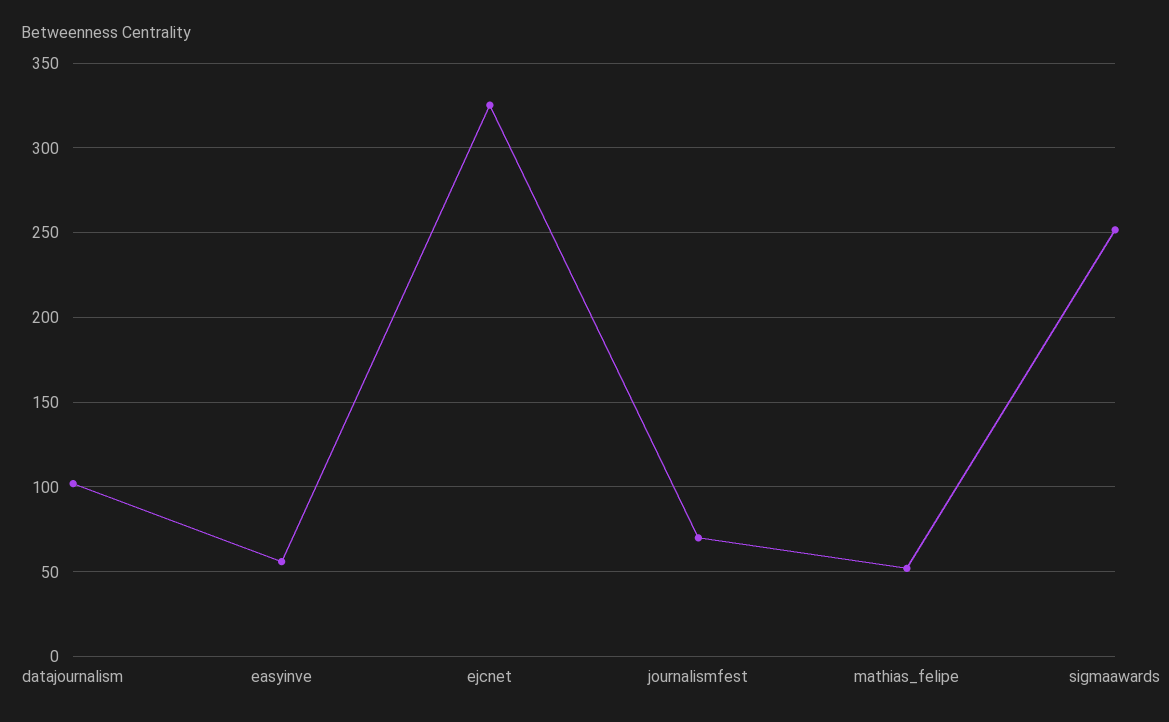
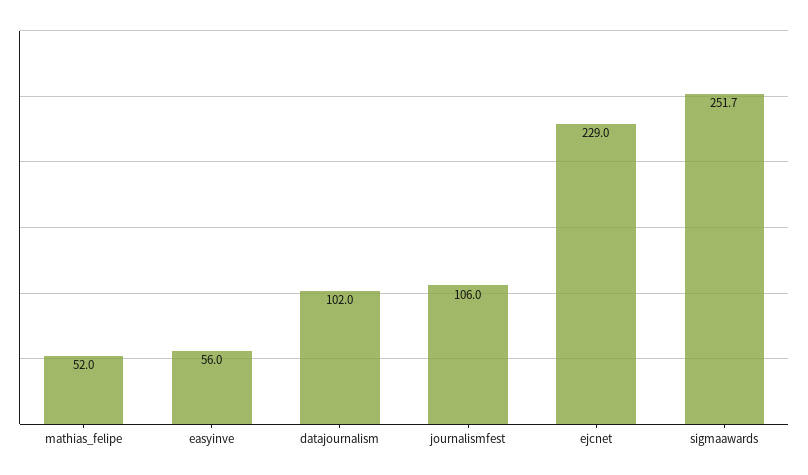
  {
    "datajournalism": 102,
    "easyinve": 56,
-   "ejcnet": 325,
+   "ejcnet": 229,
-   "journalismfest": 70,
+   "journalismfest": 106,
    "mathias_felipe": 52,
    "sigmaawards": 251.7
  }

